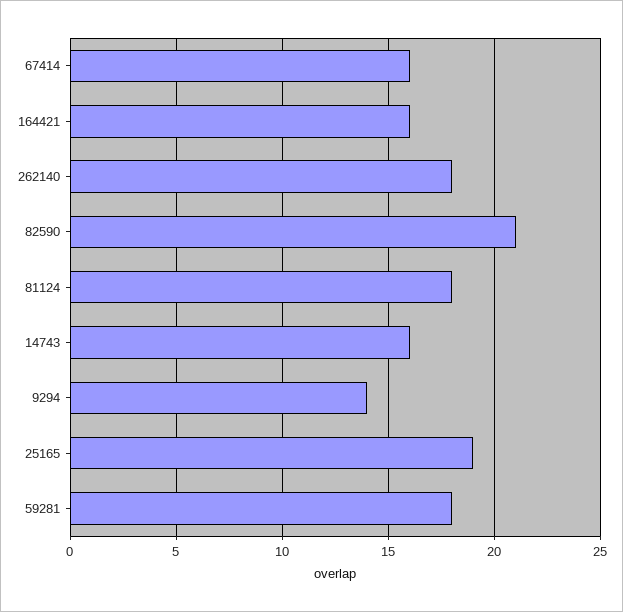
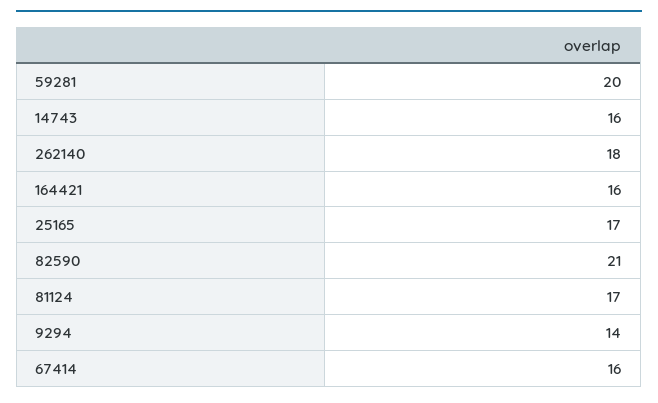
  {
    "67414": 16,
    "164421": 16,
    "262140": 18,
    "82590": 21,
-   "81124": 18,
+   "81124": 17,
    "14743": 16,
    "9294": 14,
-   "25165": 19,
+   "25165": 17,
-   "59281": 18
+   "59281": 20
  }

